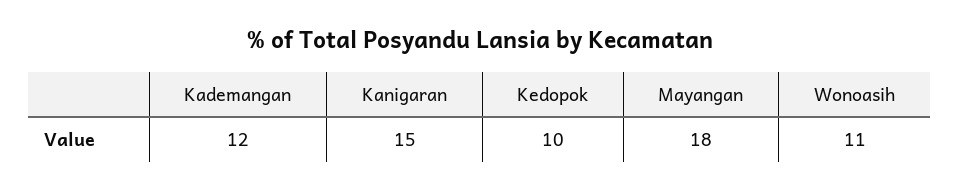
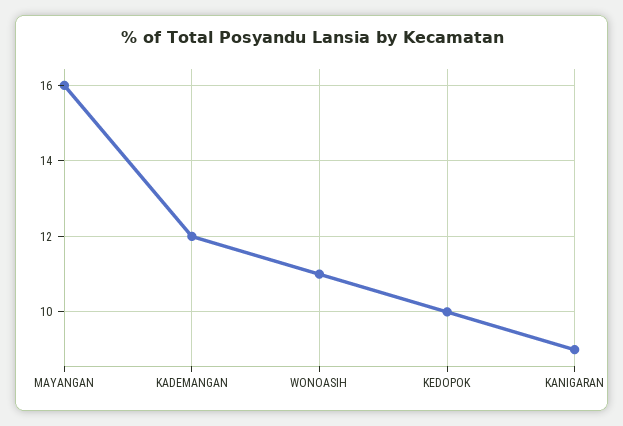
  {
    "Kademangan": 12,
-   "Kanigaran": 15,
+   "Kanigaran": 9,
    "Kedopok": 10,
-   "Mayangan": 18,
+   "Mayangan": 16,
    "Wonoasih": 11
  }

